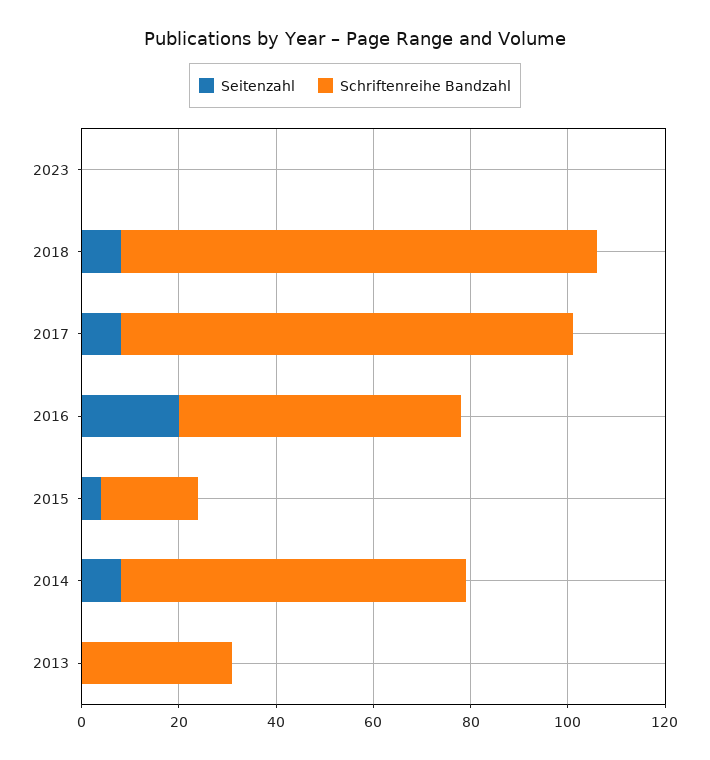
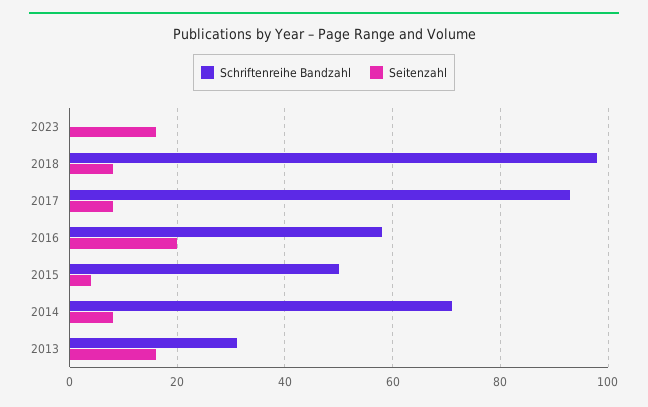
  {
    "Seitenzahl": {
-     "2023": 0,
+     "2023": 15,
      "2018": 10,
      "2017": 10,
      "2016": 20,
      "2015": 5,
      "2014": 10,
-     "2013": 0
+     "2013": 15
    },
    "Schriftenreihe Bandzahl": {
      "2023": 0,
      "2018": 100,
      "2017": 95,
      "2016": 60,
-     "2015": 20,
+     "2015": 50,
      "2014": 70,
      "2013": 30
    }
  }

